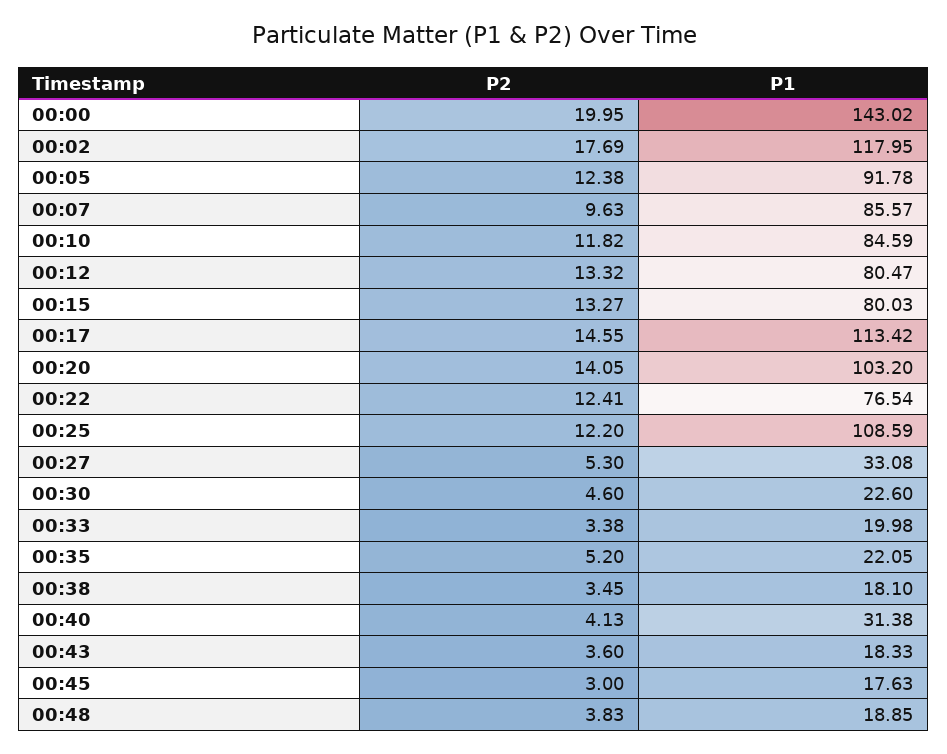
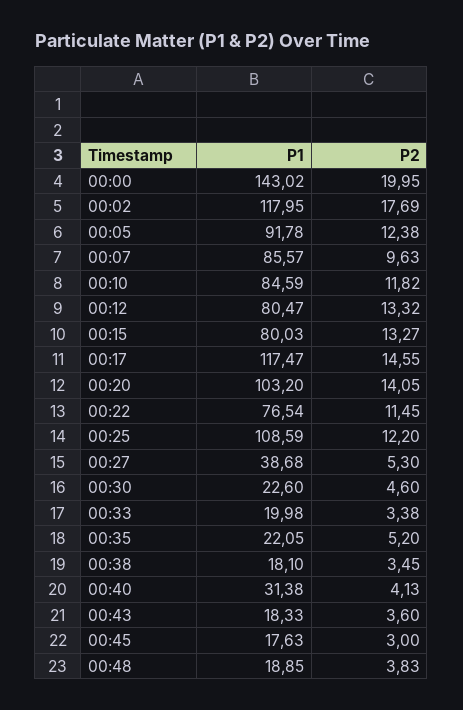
  {
    "P2": {
      "00:00": 19.95,
      "00:02": 17.69,
      "00:05": 12.38,
      "00:07": 9.63,
      "00:10": 11.82,
      "00:12": 13.32,
      "00:15": 13.27,
      "00:17": 14.55,
      "00:20": 14.05,
-     "00:22": 12.41,
+     "00:22": 11.45,
      "00:25": 12.2,
      "00:27": 5.3,
      "00:30": 4.6,
      "00:33": 3.38,
      "00:35": 5.2,
      "00:38": 3.45,
      "00:40": 4.13,
      "00:43": 3.6,
      "00:45": 3,
      "00:48": 3.83
    },
    "P1": {
      "00:00": 143.02,
      "00:02": 117.95,
      "00:05": 91.78,
      "00:07": 85.57,
      "00:10": 84.59,
      "00:12": 80.47,
      "00:15": 80.03,
-     "00:17": 113.42,
+     "00:17": 117.47,
      "00:20": 103.2,
      "00:22": 76.54,
      "00:25": 108.59,
-     "00:27": 33.08,
+     "00:27": 38.68,
      "00:30": 22.6,
      "00:33": 19.98,
      "00:35": 22.05,
      "00:38": 18.1,
      "00:40": 31.38,
      "00:43": 18.33,
      "00:45": 17.63,
      "00:48": 18.85
    }
  }

